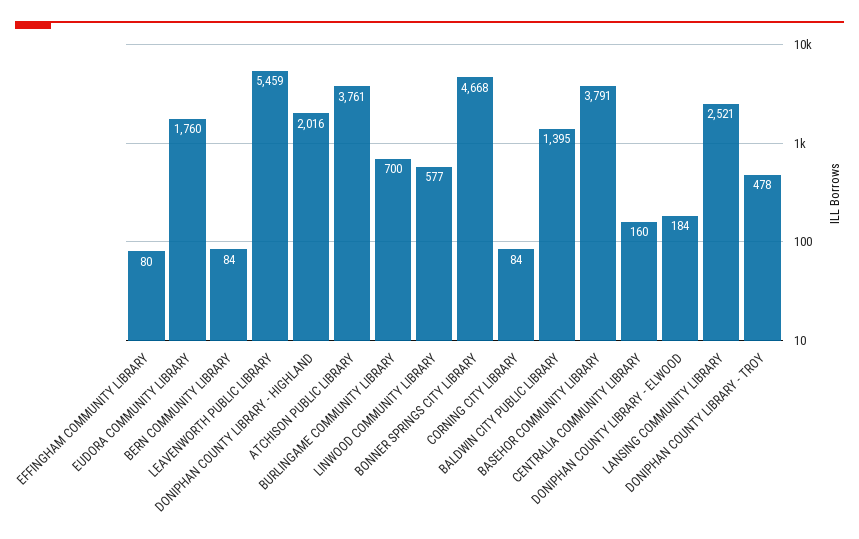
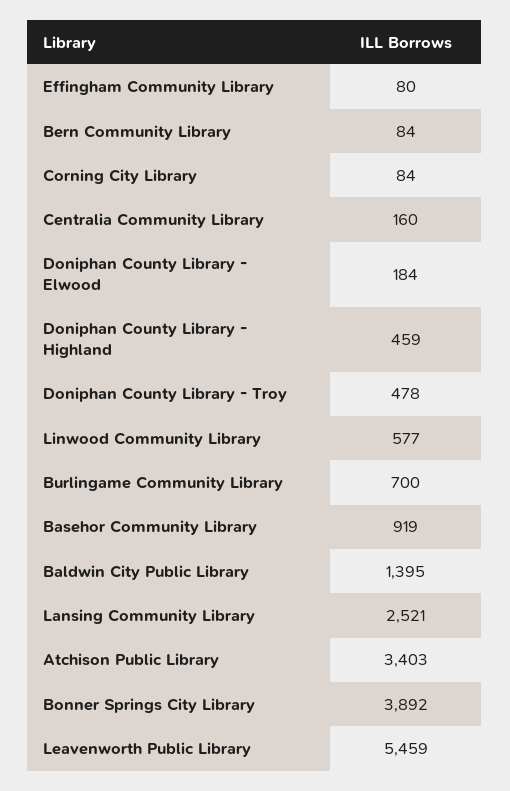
  {
    "EFFINGHAM COMMUNITY LIBRARY": 80,
-   "EUDORA COMMUNITY LIBRARY": 1760,
    "BERN COMMUNITY LIBRARY": 84,
    "LEAVENWORTH PUBLIC LIBRARY": 5459,
-   "DONIPHAN COUNTY LIBRARY - HIGHLAND": 2016,
+   "DONIPHAN COUNTY LIBRARY - HIGHLAND": 459,
-   "ATCHISON PUBLIC LIBRARY": 3761,
+   "ATCHISON PUBLIC LIBRARY": 3403,
    "BURLINGAME COMMUNITY LIBRARY": 700,
    "LINWOOD COMMUNITY LIBRARY": 577,
-   "BONNER SPRINGS CITY LIBRARY": 4668,
+   "BONNER SPRINGS CITY LIBRARY": 3892,
    "CORNING CITY LIBRARY": 84,
    "BALDWIN CITY PUBLIC LIBRARY": 1395,
-   "BASEHOR COMMUNITY LIBRARY": 3791,
+   "BASEHOR COMMUNITY LIBRARY": 919,
    "CENTRALIA COMMUNITY LIBRARY": 160,
    "DONIPHAN COUNTY LIBRARY - ELWOOD": 184,
    "LANSING COMMUNITY LIBRARY": 2521,
    "DONIPHAN COUNTY LIBRARY - TROY": 478
  }

